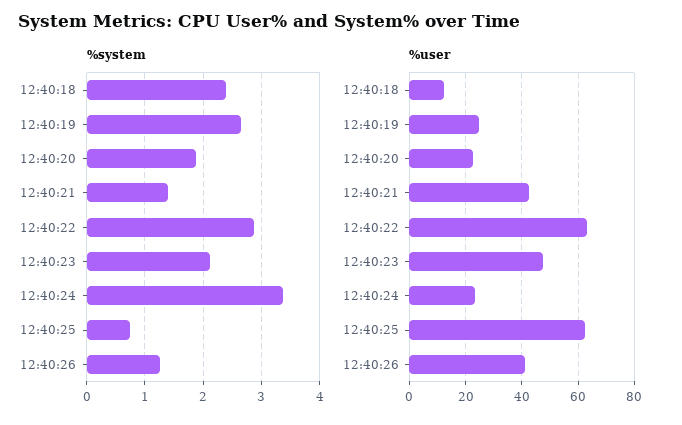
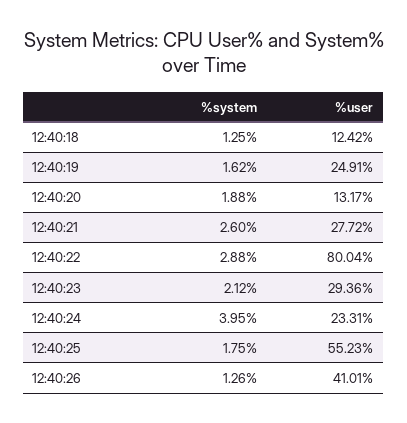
  {
    "%system": {
-     "12:40:18": 2.4,
+     "12:40:18": 1.25,
-     "12:40:19": 2.6,
+     "12:40:19": 1.62,
      "12:40:20": 1.88,
-     "12:40:21": 1.4,
+     "12:40:21": 2.6,
      "12:40:22": 2.88,
      "12:40:23": 2.12,
-     "12:40:24": 3.4,
+     "12:40:24": 3.95,
-     "12:40:25": 0.8,
+     "12:40:25": 1.75,
      "12:40:26": 1.26
    },
    "%user": {
      "12:40:18": 12.42,
      "12:40:19": 24.91,
-     "12:40:20": 22.5,
+     "12:40:20": 13.17,
-     "12:40:21": 42.5,
+     "12:40:21": 27.72,
-     "12:40:22": 62.5,
+     "12:40:22": 80.04,
-     "12:40:23": 47.5,
+     "12:40:23": 29.36,
      "12:40:24": 23.31,
-     "12:40:25": 62.5,
+     "12:40:25": 55.23,
      "12:40:26": 41.01
    }
  }

